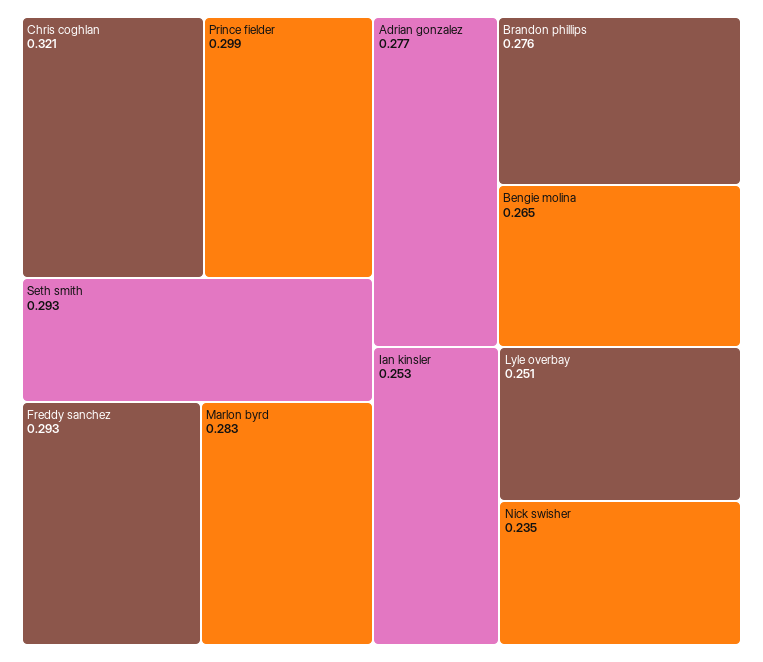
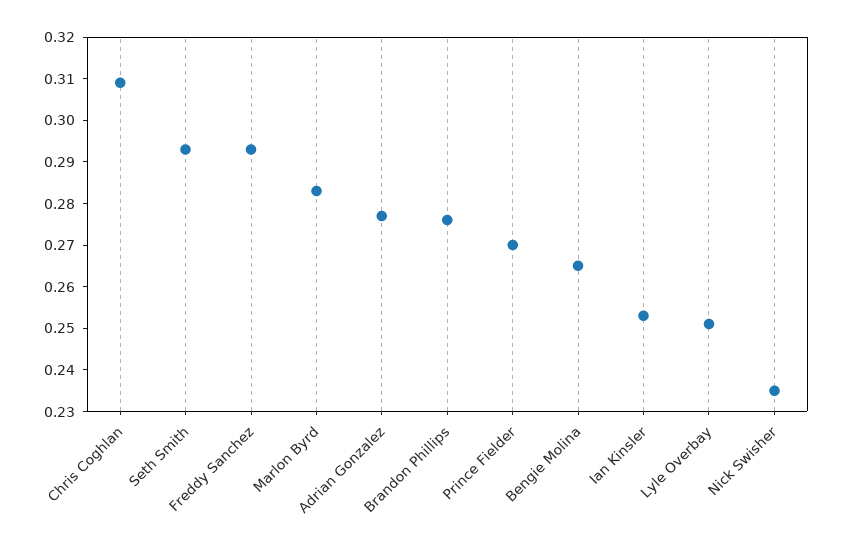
  {
-   "Chris coghlan": 0.321,
+   "Chris coghlan": 0.31,
-   "Prince fielder": 0.299,
+   "Prince fielder": 0.27,
    "Seth smith": 0.293,
    "Freddy sanchez": 0.293,
    "Marlon byrd": 0.283,
    "Adrian gonzalez": 0.277,
    "Brandon phillips": 0.276,
    "Bengie molina": 0.265,
    "Ian kinsler": 0.253,
    "Lyle overbay": 0.251,
    "Nick swisher": 0.235
  }

